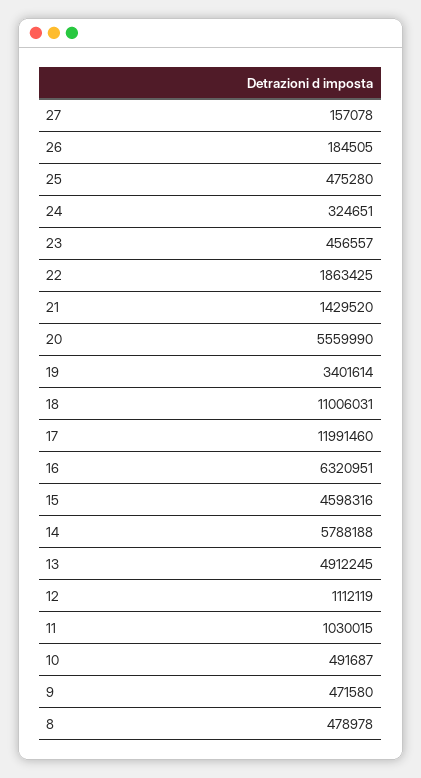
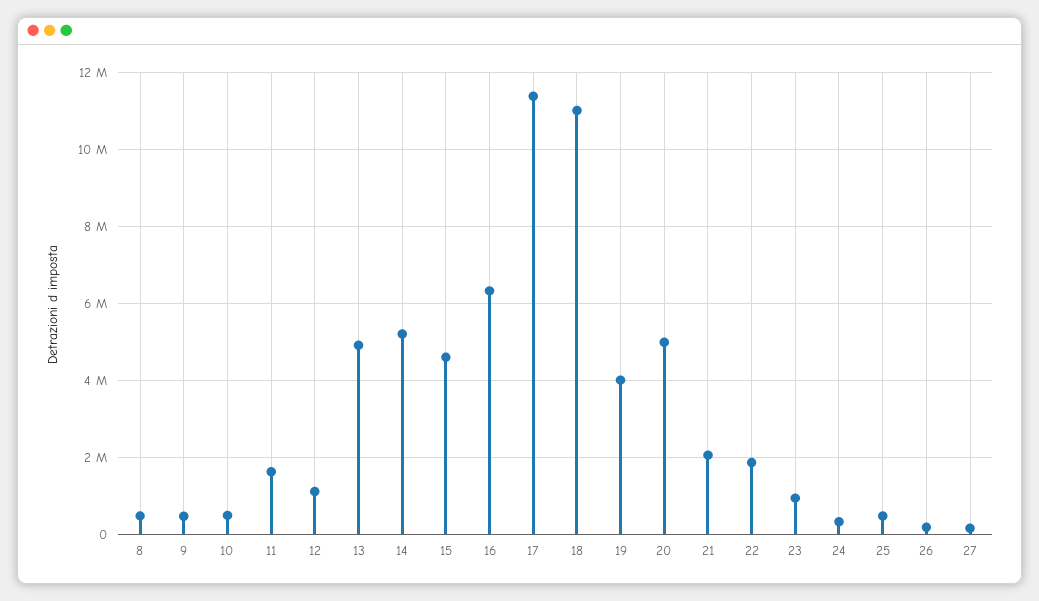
  {
    "27": 157078,
    "26": 184505,
    "25": 475280,
    "24": 324651,
-   "23": 456557,
+   "23": 1000000,
    "22": 1863425,
-   "21": 1429520,
+   "21": 2000000,
-   "20": 5559990,
+   "20": 5000000,
-   "19": 3401614,
+   "19": 4000000,
    "18": 11006031,
-   "17": 11991460,
+   "17": 11400000,
    "16": 6320951,
    "15": 4598316,
-   "14": 5788188,
+   "14": 5200000,
    "13": 4912245,
    "12": 1112119,
-   "11": 1030015,
+   "11": 1600000,
    "10": 491687,
    "9": 471580,
    "8": 478978
  }

